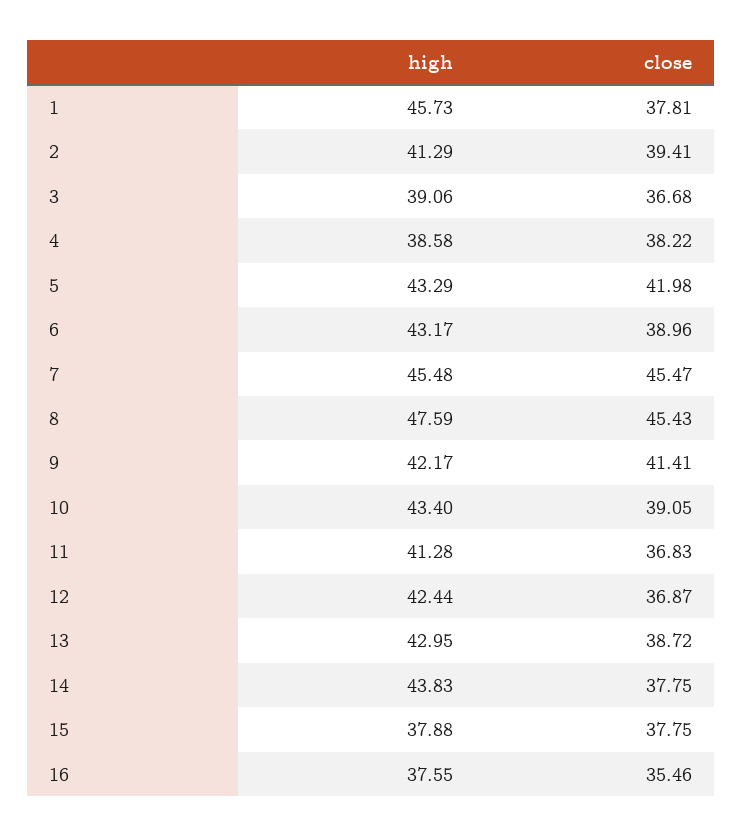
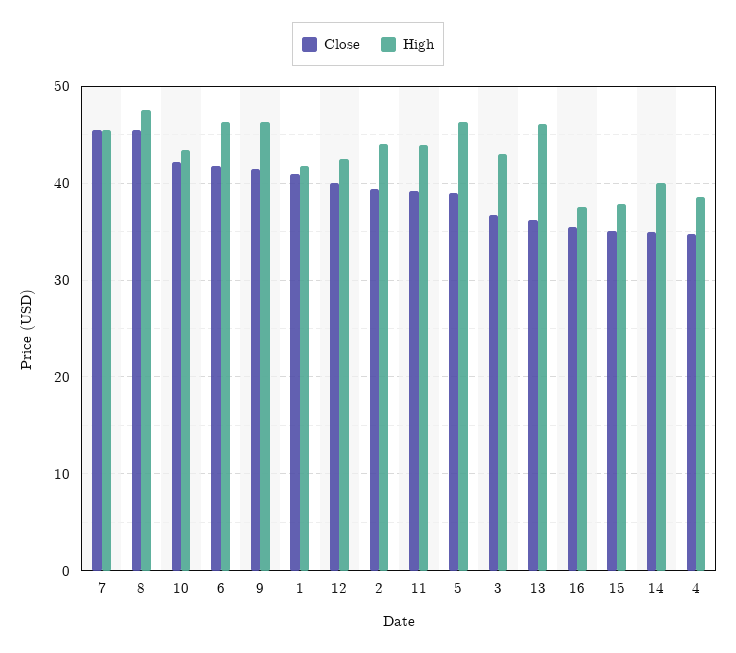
  {
    "high": {
-     "1": 45.73,
+     "1": 42,
-     "2": 41.29,
+     "2": 44,
-     "3": 39.06,
+     "3": 43,
      "4": 38.58,
-     "5": 43.29,
+     "5": 46,
-     "6": 43.17,
+     "6": 46,
      "7": 45.48,
      "8": 47.59,
-     "9": 42.17,
+     "9": 46,
      "10": 43.4,
-     "11": 41.28,
+     "11": 44,
      "12": 42.44,
-     "13": 42.95,
+     "13": 46,
-     "14": 43.83,
+     "14": 40,
      "15": 37.88,
      "16": 37.55
    },
    "close": {
-     "1": 37.81,
+     "1": 41,
      "2": 39.41,
      "3": 36.68,
-     "4": 38.22,
+     "4": 35,
-     "5": 41.98,
+     "5": 39,
-     "6": 38.96,
+     "6": 42,
      "7": 45.47,
      "8": 45.43,
      "9": 41.41,
-     "10": 39.05,
+     "10": 42,
-     "11": 36.83,
+     "11": 39,
-     "12": 36.87,
+     "12": 40,
-     "13": 38.72,
+     "13": 36,
-     "14": 37.75,
+     "14": 35,
-     "15": 37.75,
+     "15": 35,
      "16": 35.46
    }
  }

